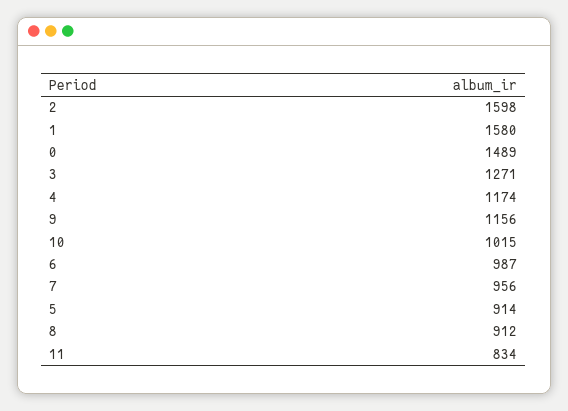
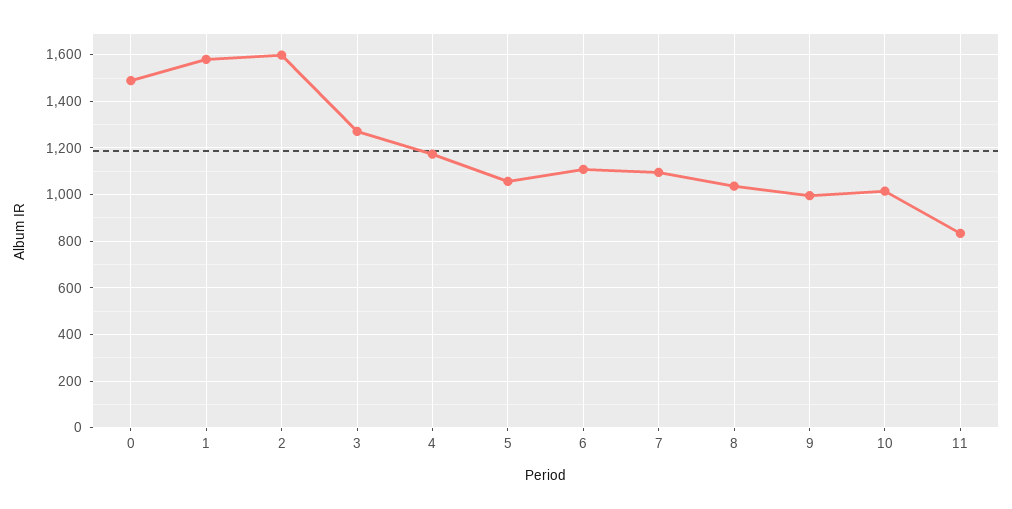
  {
    "2": 1598,
    "1": 1580,
    "0": 1489,
    "3": 1271,
    "4": 1174,
-   "9": 1156,
+   "9": 1000,
    "10": 1015,
-   "6": 987,
+   "6": 1100,
-   "7": 956,
+   "7": 1100,
-   "5": 914,
+   "5": 1050,
-   "8": 912,
+   "8": 1050,
    "11": 834
  }

